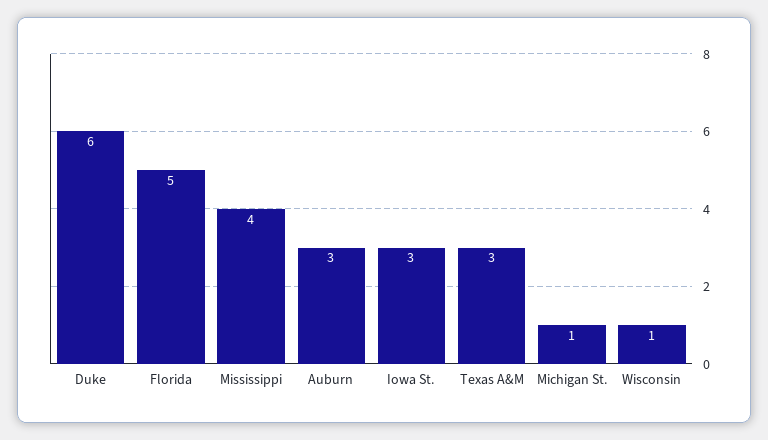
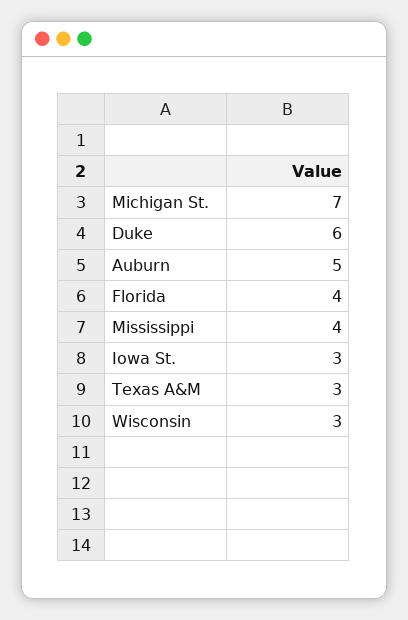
  {
    "Duke": 6,
-   "Florida": 5,
+   "Florida": 4,
    "Mississippi": 4,
-   "Auburn": 3,
+   "Auburn": 5,
    "Iowa St.": 3,
    "Texas A&M": 3,
-   "Michigan St.": 1,
+   "Michigan St.": 7,
-   "Wisconsin": 1
+   "Wisconsin": 3
  }

